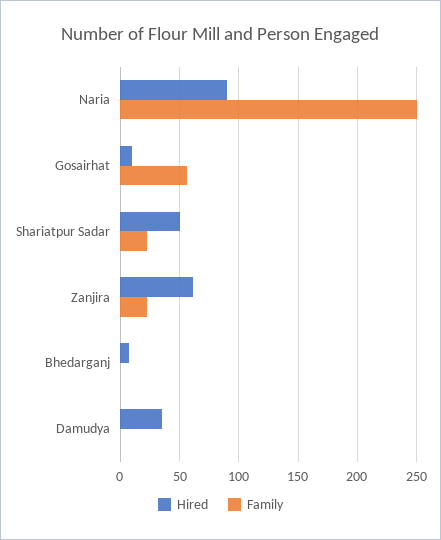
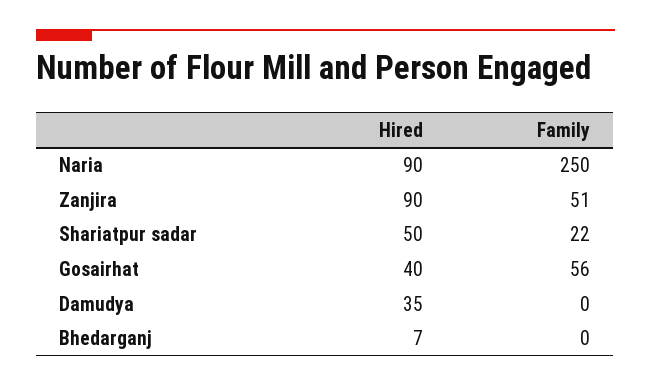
  {
    "Hired": {
      "Naria": 90,
-     "Gosairhat": 10,
+     "Gosairhat": 40,
      "Shariatpur Sadar": 50,
-     "Zanjira": 60,
+     "Zanjira": 90,
      "Bhedarganj": 7,
      "Damudya": 35
    },
    "Family": {
      "Naria": 250,
      "Gosairhat": 56,
      "Shariatpur Sadar": 22,
-     "Zanjira": 20,
+     "Zanjira": 51,
      "Bhedarganj": 0,
      "Damudya": 0
    }
  }

